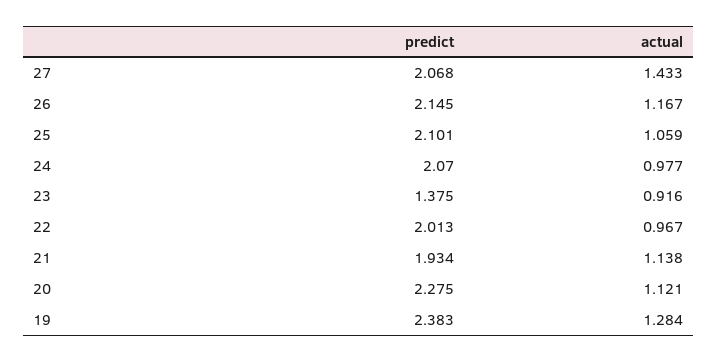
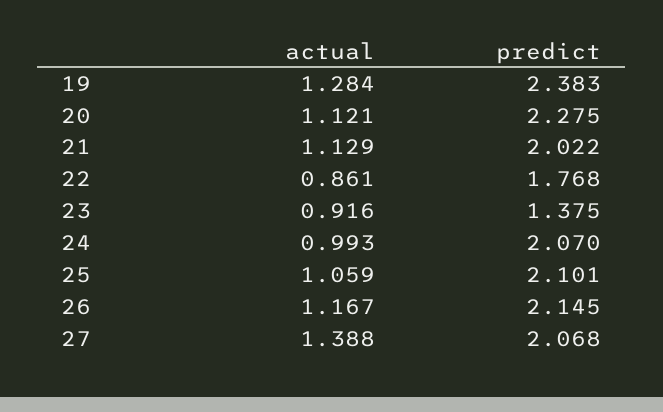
  {
    "predict": {
      "27": 2.068,
      "26": 2.145,
      "25": 2.101,
      "24": 2.07,
      "23": 1.375,
-     "22": 2.013,
+     "22": 1.768,
-     "21": 1.934,
+     "21": 2.022,
      "20": 2.275,
      "19": 2.383
    },
    "actual": {
-     "27": 1.433,
+     "27": 1.388,
      "26": 1.167,
      "25": 1.059,
-     "24": 0.977,
+     "24": 0.993,
      "23": 0.916,
-     "22": 0.967,
+     "22": 0.861,
-     "21": 1.138,
+     "21": 1.129,
      "20": 1.121,
      "19": 1.284
    }
  }

